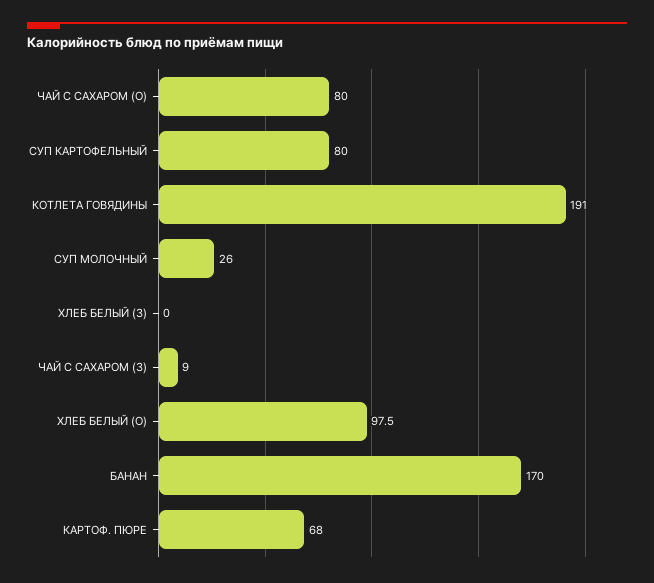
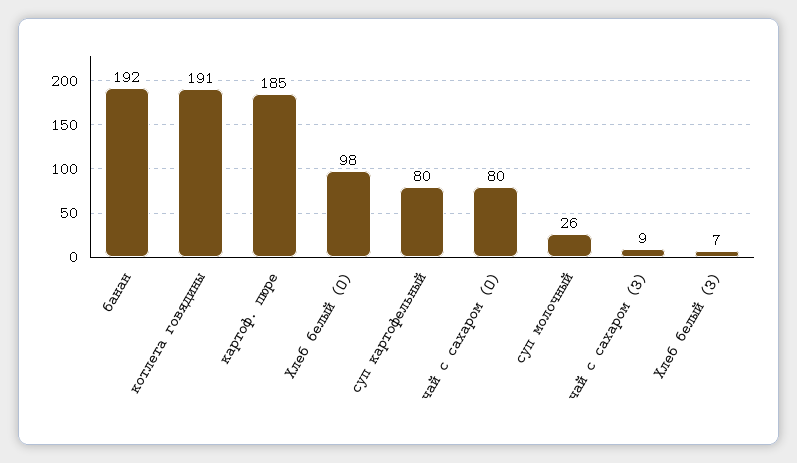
  {
    "ЧАЙ С САХАРОМ (О)": 80,
    "СУП КАРТОФЕЛЬНЫЙ": 80,
    "КОТЛЕТА ГОВЯДИНЫ": 191,
    "СУП МОЛОЧНЫЙ": 26,
-   "ХЛЕБ БЕЛЫЙ (З)": 0,
+   "ХЛЕБ БЕЛЫЙ (З)": 7,
    "ЧАЙ С САХАРОМ (З)": 9,
    "ХЛЕБ БЕЛЫЙ (О)": 97.5,
-   "БАНАН": 170,
+   "БАНАН": 192,
-   "КАРТОФ. ПЮРЕ": 68
+   "КАРТОФ. ПЮРЕ": 185
  }

